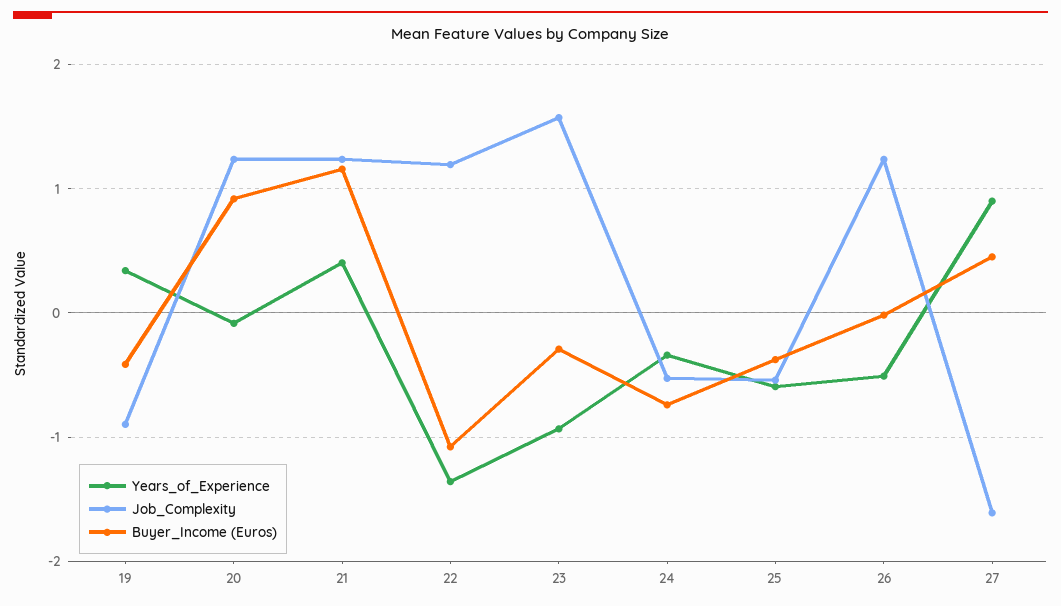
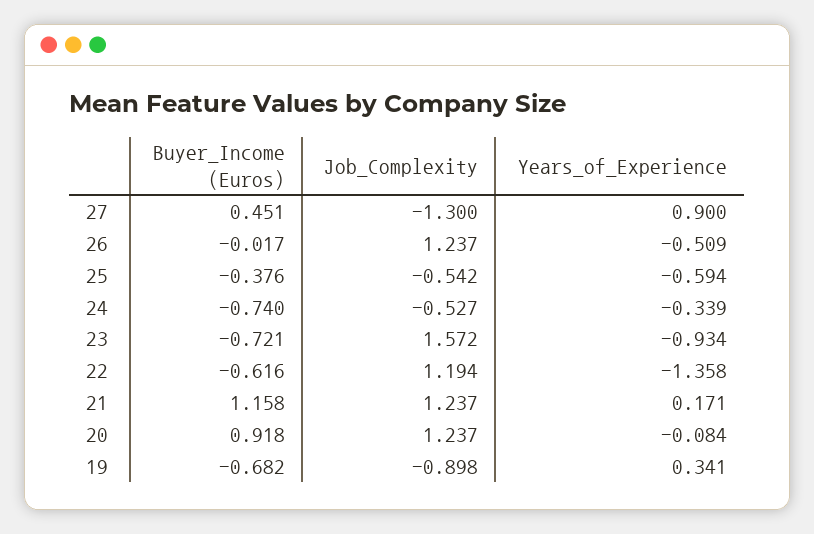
  {
    "Years_of_Experience": {
      "19": 0.341,
      "20": -0.084,
-     "21": 0.4,
+     "21": 0.171,
      "22": -1.358,
      "23": -0.934,
      "24": -0.339,
      "25": -0.594,
      "26": -0.509,
      "27": 0.9
    },
    "Job_Complexity": {
      "19": -0.898,
      "20": 1.237,
      "21": 1.237,
      "22": 1.194,
      "23": 1.572,
      "24": -0.527,
      "25": -0.542,
      "26": 1.237,
-     "27": -1.6
+     "27": -1.3
    },
    "Buyer_Income (Euros)": {
-     "19": -0.4,
+     "19": -0.682,
      "20": 0.918,
      "21": 1.158,
-     "22": -1.1,
+     "22": -0.616,
-     "23": -0.3,
+     "23": -0.721,
      "24": -0.74,
      "25": -0.376,
      "26": -0.017,
      "27": 0.451
    }
  }

